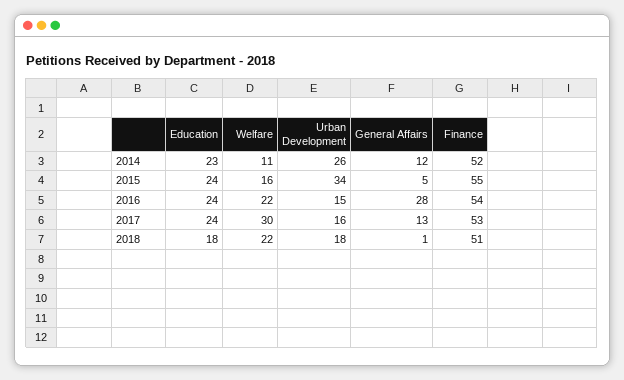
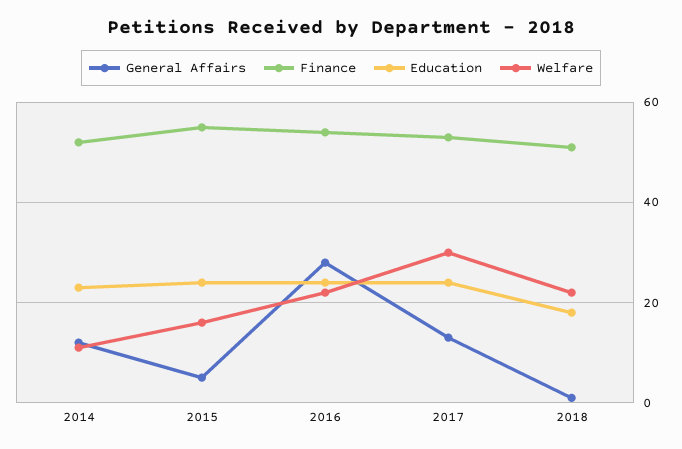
  {
    "Education": {
      "2014": 23,
      "2015": 24,
      "2016": 24,
      "2017": 24,
      "2018": 18
    },
    "Welfare": {
      "2014": 11,
      "2015": 16,
      "2016": 22,
      "2017": 30,
      "2018": 22
    },
-   "Urban Development": {
-     "2014": 26,
-     "2015": 34,
-     "2016": 15,
-     "2017": 16,
-     "2018": 18
-   },
    "General Affairs": {
      "2014": 12,
      "2015": 5,
      "2016": 28,
      "2017": 13,
      "2018": 1
    },
    "Finance": {
      "2014": 52,
      "2015": 55,
      "2016": 54,
      "2017": 53,
      "2018": 51
    }
  }

